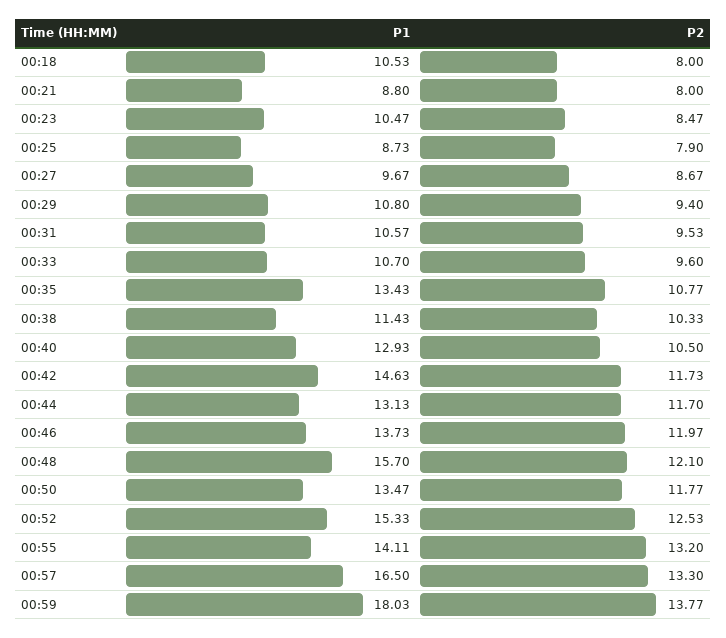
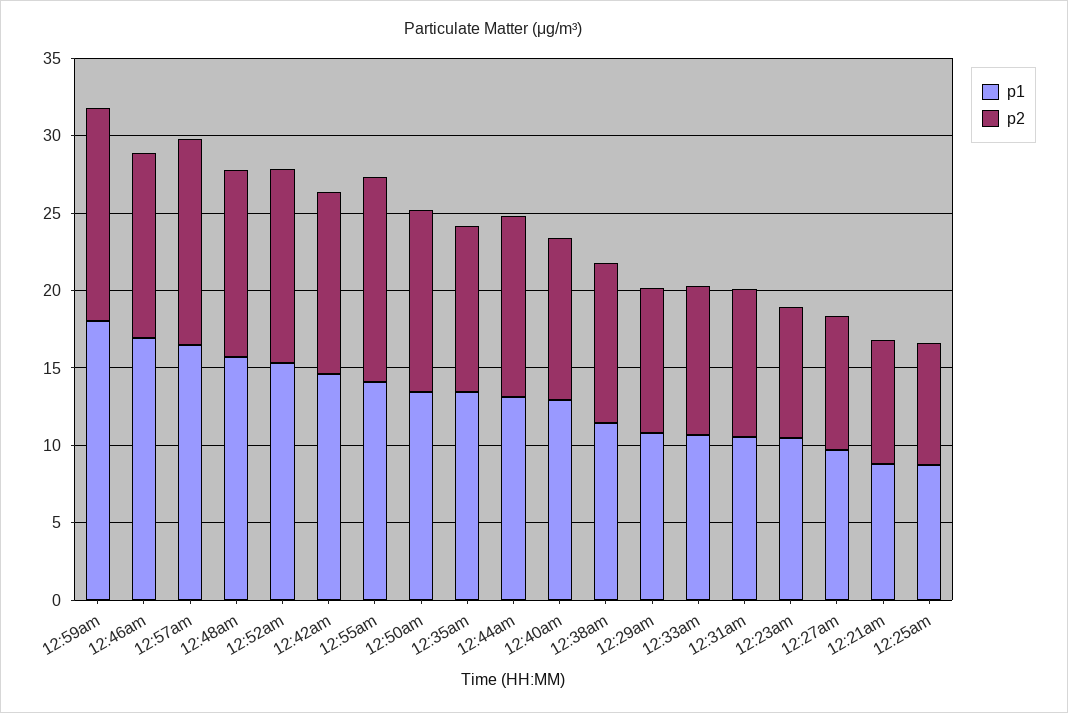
  {
    "P1": {
-     "00:18": 10.53,
      "00:21": 8.8,
      "00:23": 10.47,
      "00:25": 8.73,
      "00:27": 9.67,
      "00:29": 10.8,
      "00:31": 10.57,
      "00:33": 10.7,
      "00:35": 13.43,
      "00:38": 11.43,
      "00:40": 12.93,
      "00:42": 14.63,
      "00:44": 13.13,
-     "00:46": 13.73,
+     "00:46": 17,
      "00:48": 15.7,
      "00:50": 13.47,
      "00:52": 15.33,
      "00:55": 14.11,
      "00:57": 16.5,
      "00:59": 18.03
    },
    "P2": {
-     "00:18": 8,
      "00:21": 8,
      "00:23": 8.47,
      "00:25": 7.9,
      "00:27": 8.67,
      "00:29": 9.4,
      "00:31": 9.53,
      "00:33": 9.6,
      "00:35": 10.77,
      "00:38": 10.33,
      "00:40": 10.5,
      "00:42": 11.73,
      "00:44": 11.7,
      "00:46": 11.97,
      "00:48": 12.1,
      "00:50": 11.77,
      "00:52": 12.53,
      "00:55": 13.2,
      "00:57": 13.3,
      "00:59": 13.77
    }
  }

